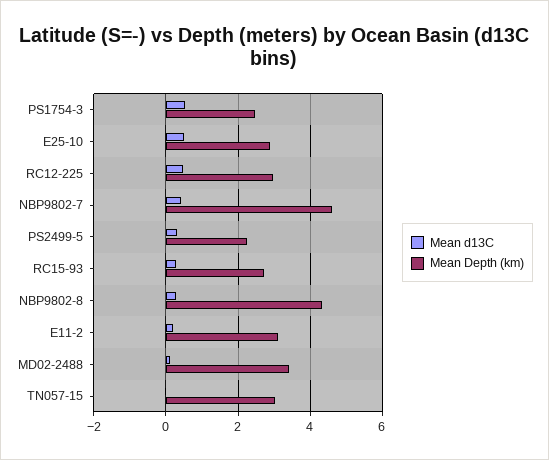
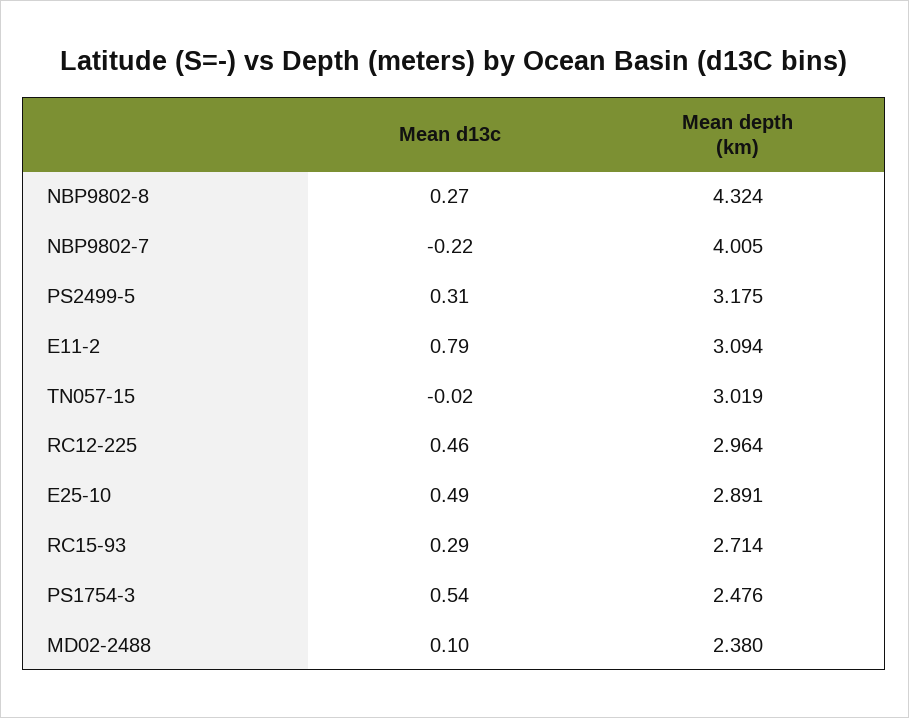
  {
    "Mean d13C": {
      "PS1754-3": 0.54,
      "E25-10": 0.49,
      "RC12-225": 0.46,
-     "NBP9802-7": 0.4,
+     "NBP9802-7": -0.22,
      "PS2499-5": 0.31,
      "RC15-93": 0.29,
      "NBP9802-8": 0.27,
-     "E11-2": 0.2,
+     "E11-2": 0.79,
      "MD02-2488": 0.1,
      "TN057-15": -0.02
    },
    "Mean Depth (km)": {
      "PS1754-3": 2.476,
      "E25-10": 2.891,
      "RC12-225": 2.964,
-     "NBP9802-7": 4.6,
+     "NBP9802-7": 4.005,
-     "PS2499-5": 2.2,
+     "PS2499-5": 3.175,
      "RC15-93": 2.714,
      "NBP9802-8": 4.324,
      "E11-2": 3.094,
-     "MD02-2488": 3.4,
+     "MD02-2488": 2.38,
      "TN057-15": 3.019
    }
  }

